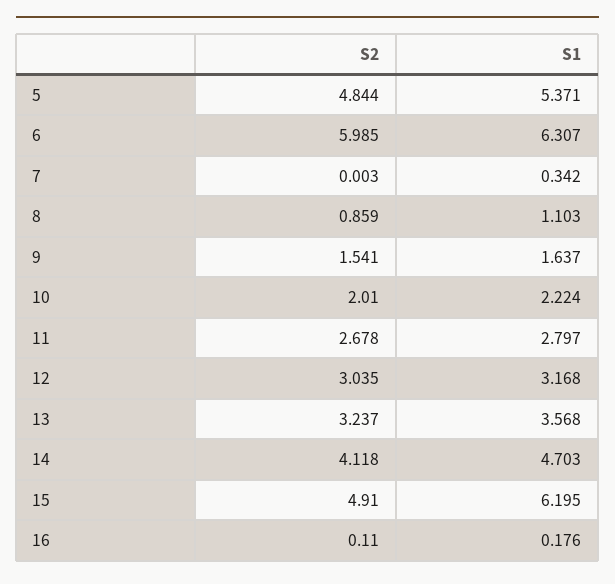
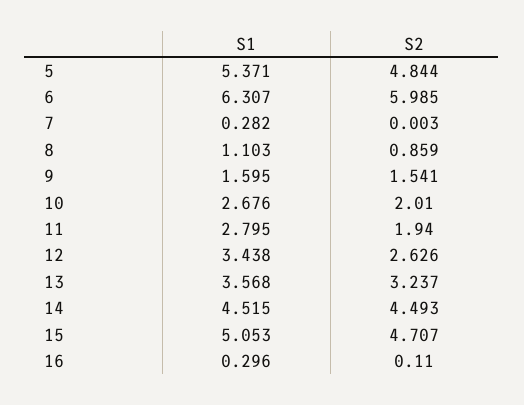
  {
    "S2": {
      "5": 4.844,
      "6": 5.985,
      "7": 0.003,
      "8": 0.859,
      "9": 1.541,
      "10": 2.01,
-     "11": 2.678,
+     "11": 1.94,
-     "12": 3.035,
+     "12": 2.626,
      "13": 3.237,
-     "14": 4.118,
+     "14": 4.493,
-     "15": 4.91,
+     "15": 4.707,
      "16": 0.11
    },
    "S1": {
      "5": 5.371,
      "6": 6.307,
-     "7": 0.342,
+     "7": 0.282,
      "8": 1.103,
-     "9": 1.637,
+     "9": 1.595,
-     "10": 2.224,
+     "10": 2.676,
-     "11": 2.797,
+     "11": 2.795,
-     "12": 3.168,
+     "12": 3.438,
      "13": 3.568,
-     "14": 4.703,
+     "14": 4.515,
-     "15": 6.195,
+     "15": 5.053,
-     "16": 0.176
+     "16": 0.296
    }
  }

